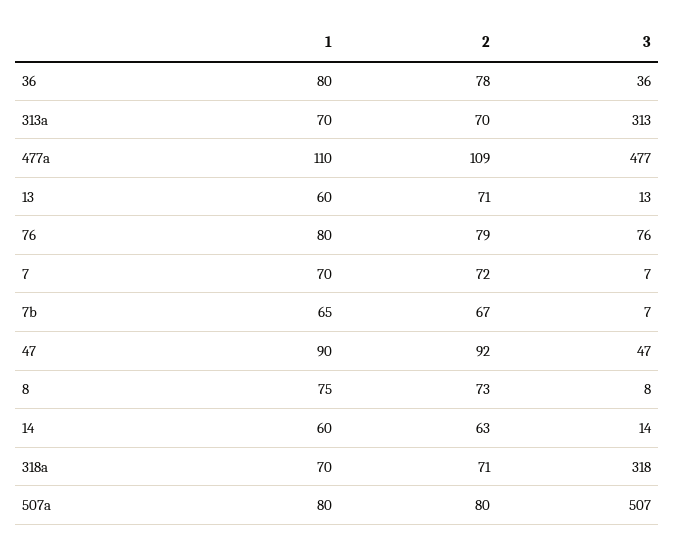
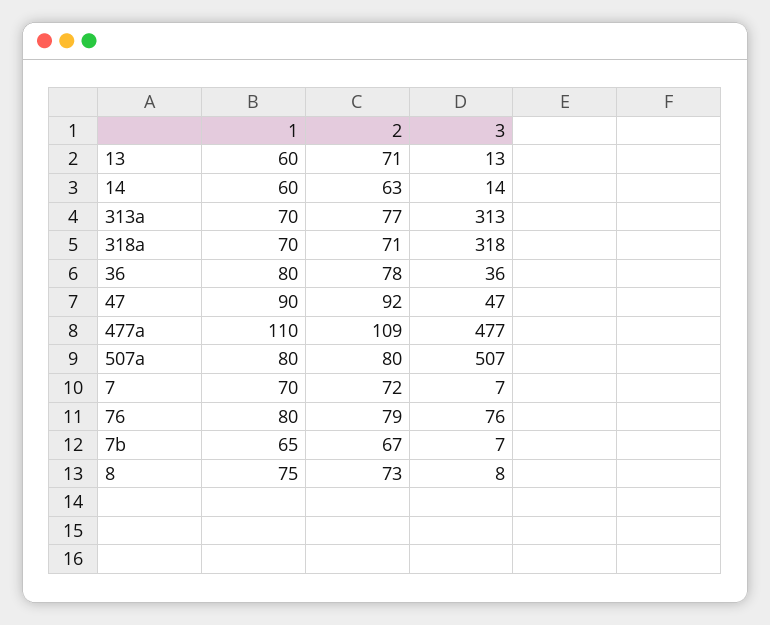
  {
    "1": {
      "36": 80,
      "313a": 70,
      "477a": 110,
      "13": 60,
      "76": 80,
      "7": 70,
      "7b": 65,
      "47": 90,
      "8": 75,
      "14": 60,
      "318a": 70,
      "507a": 80
    },
    "2": {
      "36": 78,
-     "313a": 70,
+     "313a": 77,
      "477a": 109,
      "13": 71,
      "76": 79,
      "7": 72,
      "7b": 67,
      "47": 92,
      "8": 73,
      "14": 63,
      "318a": 71,
      "507a": 80
    },
    "3": {
      "36": 36,
      "313a": 313,
      "477a": 477,
      "13": 13,
      "76": 76,
      "7": 7,
      "7b": 7,
      "47": 47,
      "8": 8,
      "14": 14,
      "318a": 318,
      "507a": 507
    }
  }

